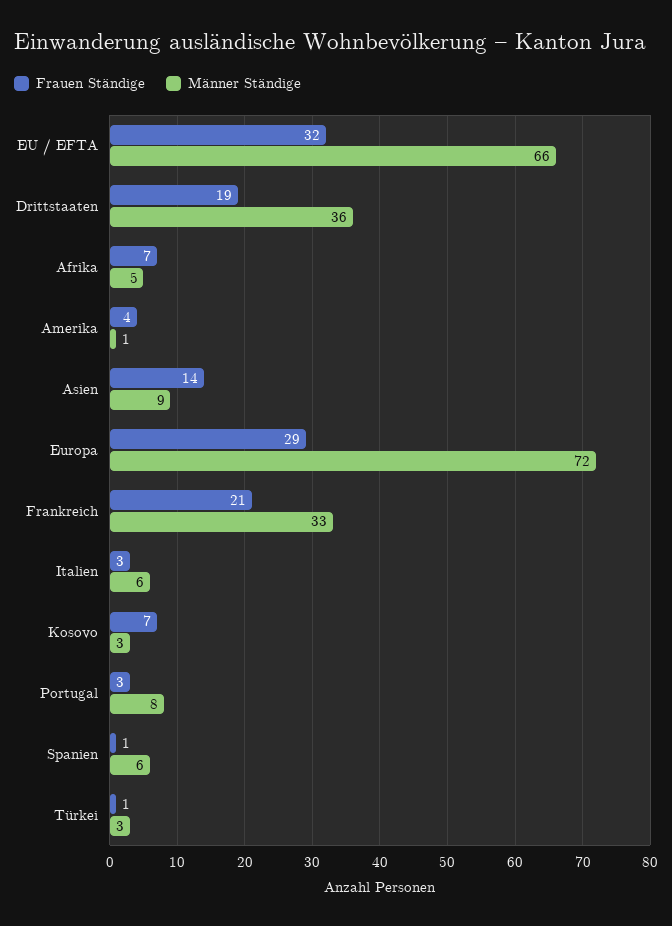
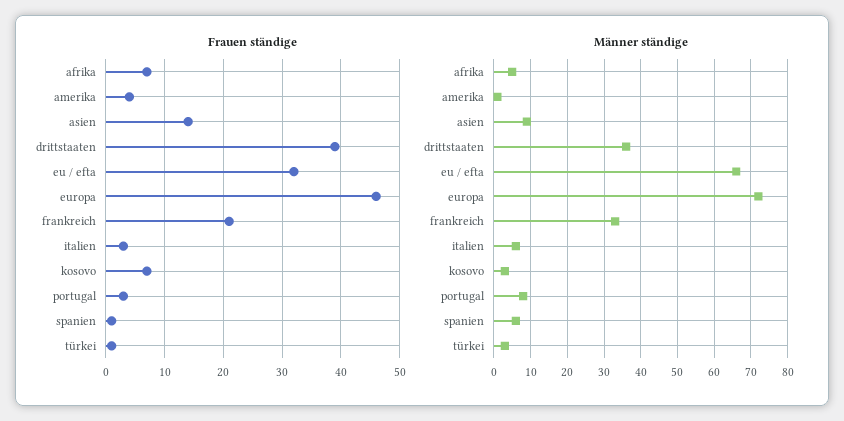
  {
    "Frauen Ständige": {
      "EU / EFTA": 32,
-     "Drittstaaten": 19,
+     "Drittstaaten": 40,
      "Afrika": 7,
      "Amerika": 4,
      "Asien": 14,
-     "Europa": 29,
+     "Europa": 45,
      "Frankreich": 21,
      "Italien": 3,
      "Kosovo": 7,
      "Portugal": 3,
      "Spanien": 1,
      "Türkei": 1
    },
    "Männer Ständige": {
      "EU / EFTA": 66,
      "Drittstaaten": 36,
      "Afrika": 5,
      "Amerika": 1,
      "Asien": 9,
      "Europa": 72,
      "Frankreich": 33,
      "Italien": 6,
      "Kosovo": 3,
      "Portugal": 8,
      "Spanien": 6,
      "Türkei": 3
    }
  }

